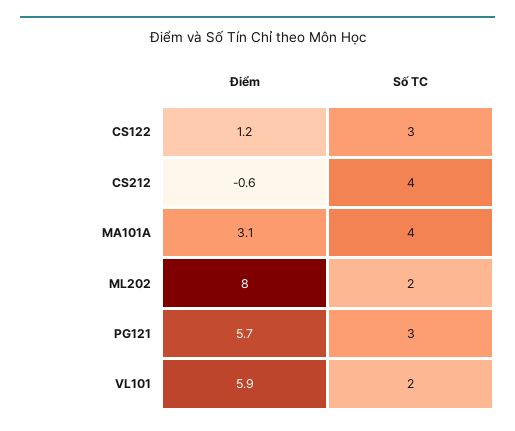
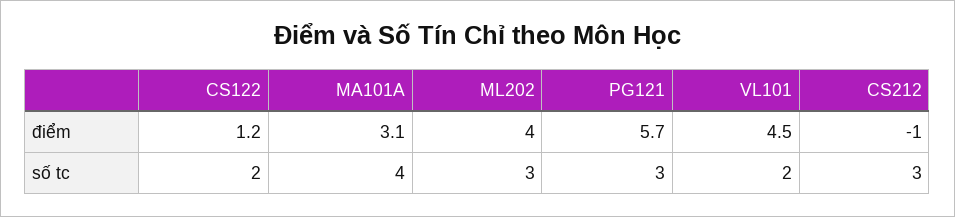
  {
    "Điểm": {
      "CS122": 1.2,
-     "CS212": -0.6,
+     "CS212": -1,
      "MA101A": 3.1,
-     "ML202": 8,
+     "ML202": 4,
      "PG121": 5.7,
-     "VL101": 5.9
+     "VL101": 4.5
    },
    "Số TC": {
-     "CS122": 3,
+     "CS122": 2,
-     "CS212": 4,
+     "CS212": 3,
      "MA101A": 4,
-     "ML202": 2,
+     "ML202": 3,
      "PG121": 3,
      "VL101": 2
    }
  }

